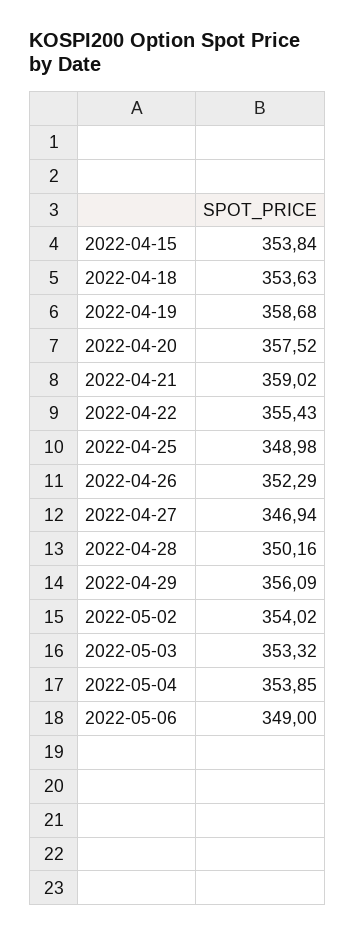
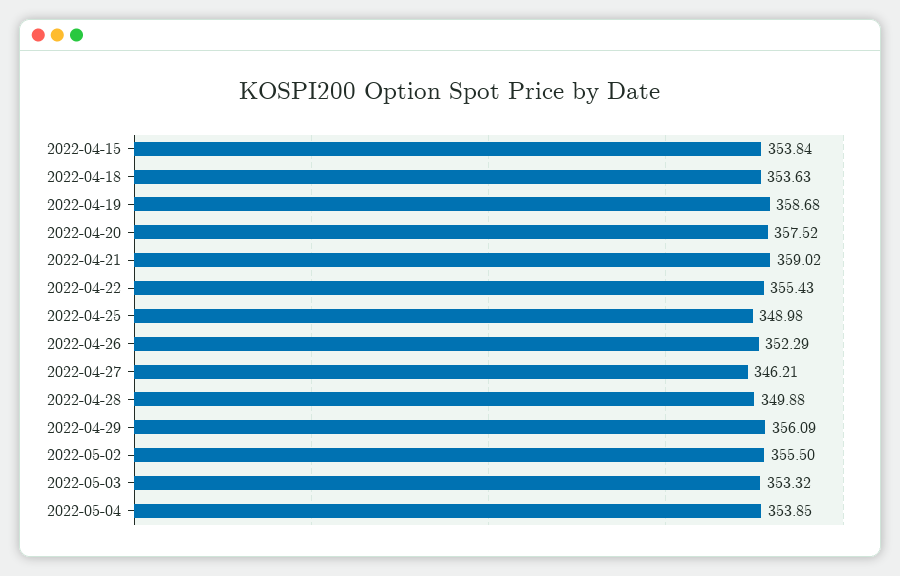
  {
    "2022-04-15": 353.84,
    "2022-04-18": 353.63,
    "2022-04-19": 358.68,
    "2022-04-20": 357.52,
    "2022-04-21": 359.02,
    "2022-04-22": 355.43,
    "2022-04-25": 348.98,
    "2022-04-26": 352.29,
-   "2022-04-27": 346.94,
+   "2022-04-27": 346.21,
-   "2022-04-28": 350.16,
+   "2022-04-28": 349.88,
    "2022-04-29": 356.09,
-   "2022-05-02": 354.02,
+   "2022-05-02": 355.5,
    "2022-05-03": 353.32,
-   "2022-05-04": 353.85,
+   "2022-05-04": 353.85
-   "2022-05-06": 349
  }

